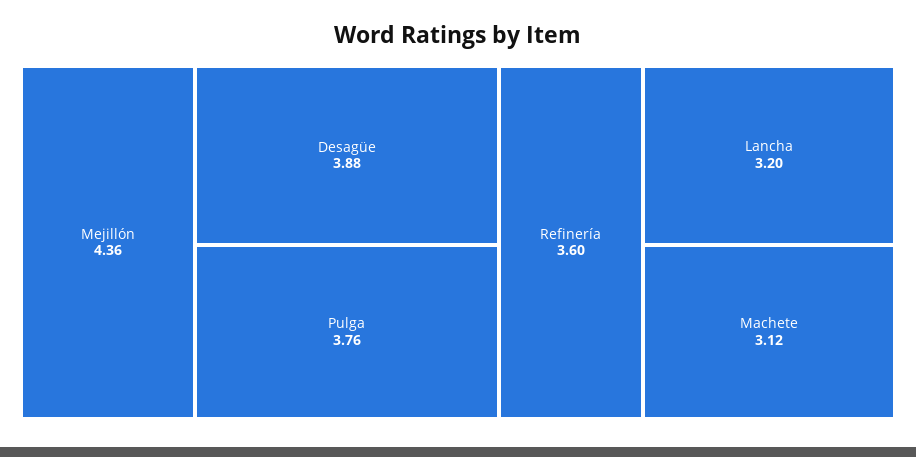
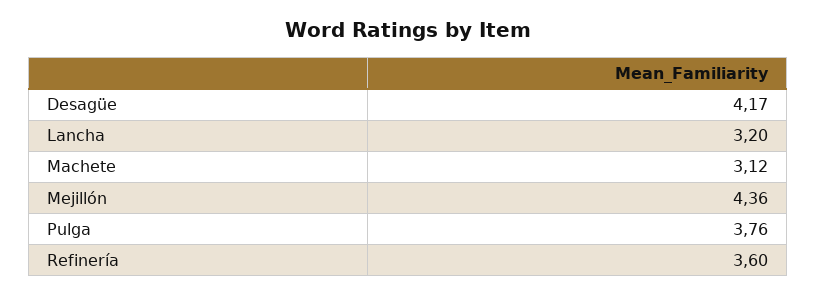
  {
    "Mejillón": 4.36,
-   "Desagüe": 3.88,
+   "Desagüe": 4.17,
    "Pulga": 3.76,
    "Refinería": 3.6,
    "Lancha": 3.2,
    "Machete": 3.12
  }

